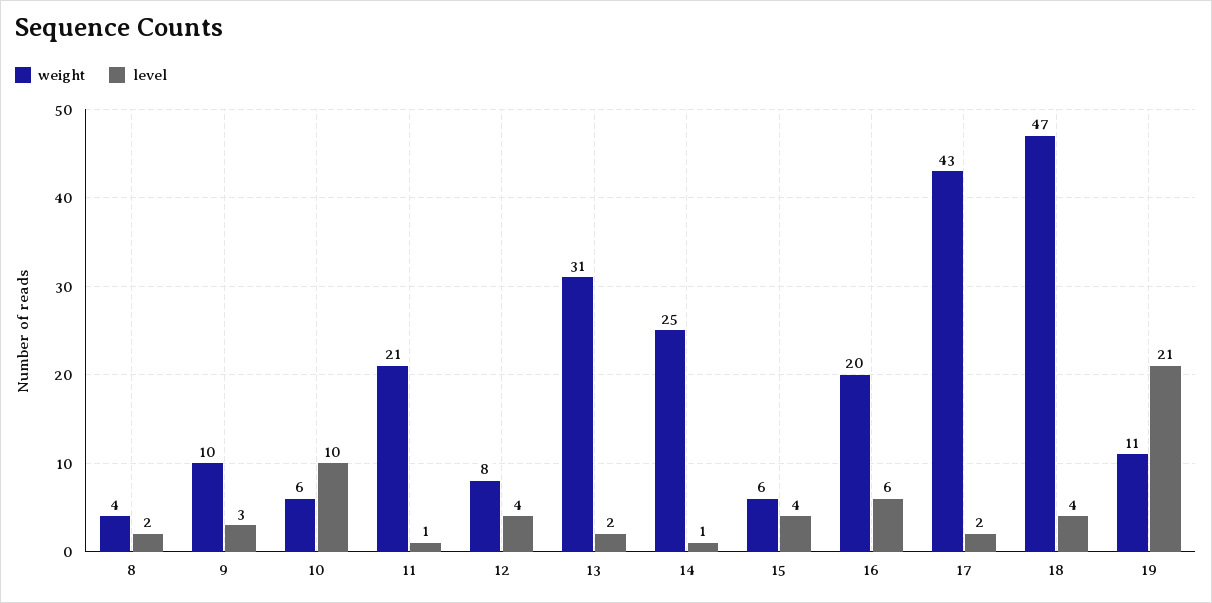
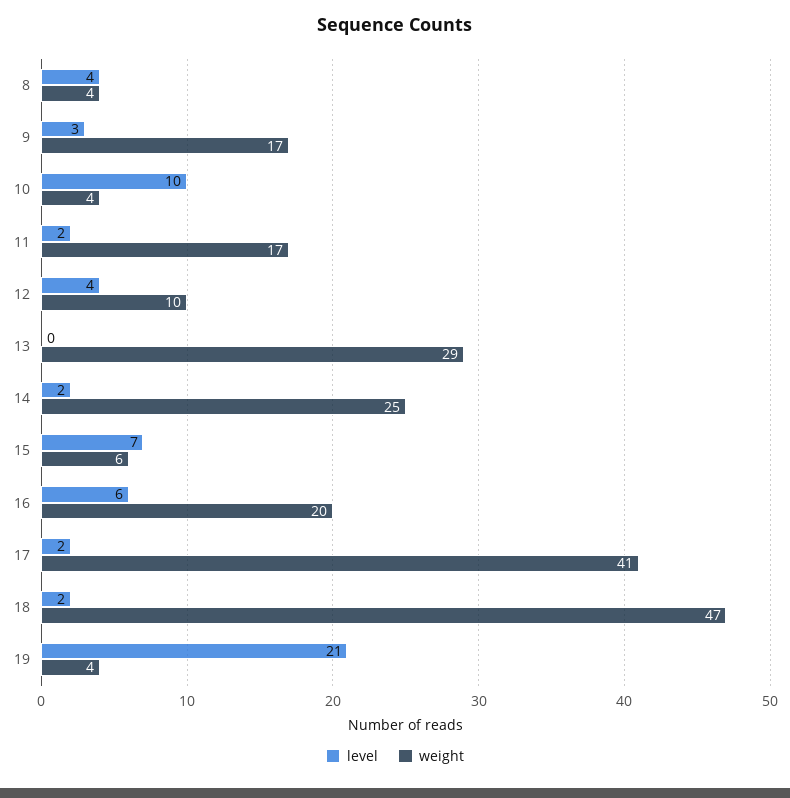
  {
    "weight": {
      "8": 4,
-     "9": 10,
+     "9": 17,
-     "10": 6,
+     "10": 4,
-     "11": 21,
+     "11": 17,
-     "12": 8,
+     "12": 10,
-     "13": 31,
+     "13": 29,
      "14": 25,
      "15": 6,
      "16": 20,
-     "17": 43,
+     "17": 41,
      "18": 47,
-     "19": 11
+     "19": 4
    },
    "level": {
-     "8": 2,
+     "8": 4,
      "9": 3,
      "10": 10,
-     "11": 1,
+     "11": 2,
      "12": 4,
-     "13": 2,
+     "13": 0,
-     "14": 1,
+     "14": 2,
-     "15": 4,
+     "15": 7,
      "16": 6,
      "17": 2,
-     "18": 4,
+     "18": 2,
      "19": 21
    }
  }

